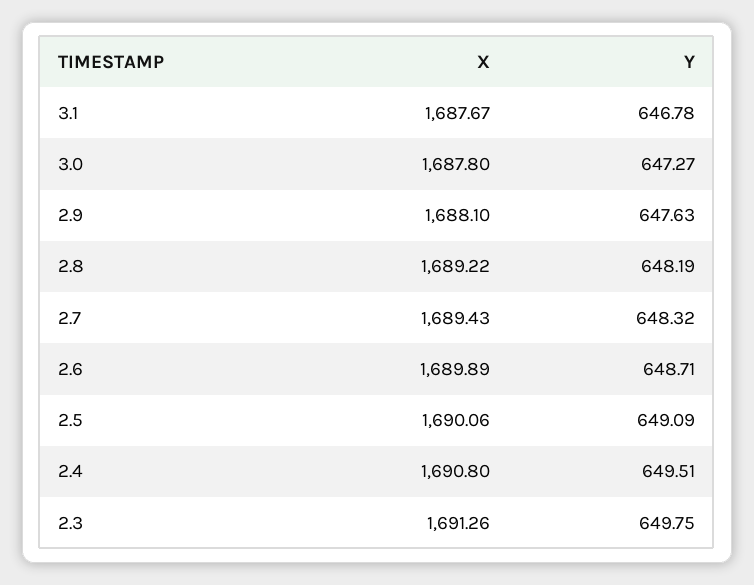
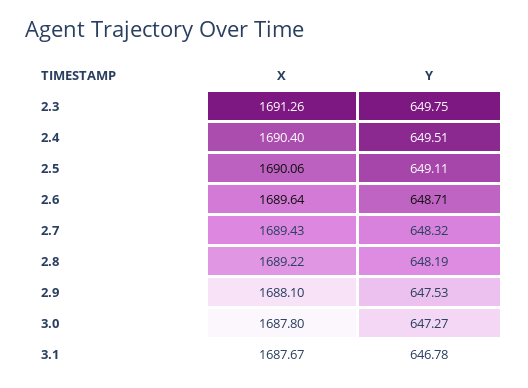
  {
    "X": {
      "3.1": 1687.67,
      "3.0": 1687.8,
      "2.9": 1688.1,
      "2.8": 1689.22,
      "2.7": 1689.43,
-     "2.6": 1689.89,
+     "2.6": 1689.64,
      "2.5": 1690.06,
-     "2.4": 1690.8,
+     "2.4": 1690.4,
      "2.3": 1691.26
    },
    "Y": {
      "3.1": 646.78,
      "3.0": 647.27,
-     "2.9": 647.63,
+     "2.9": 647.53,
      "2.8": 648.19,
      "2.7": 648.32,
      "2.6": 648.71,
-     "2.5": 649.09,
+     "2.5": 649.11,
      "2.4": 649.51,
      "2.3": 649.75
    }
  }

